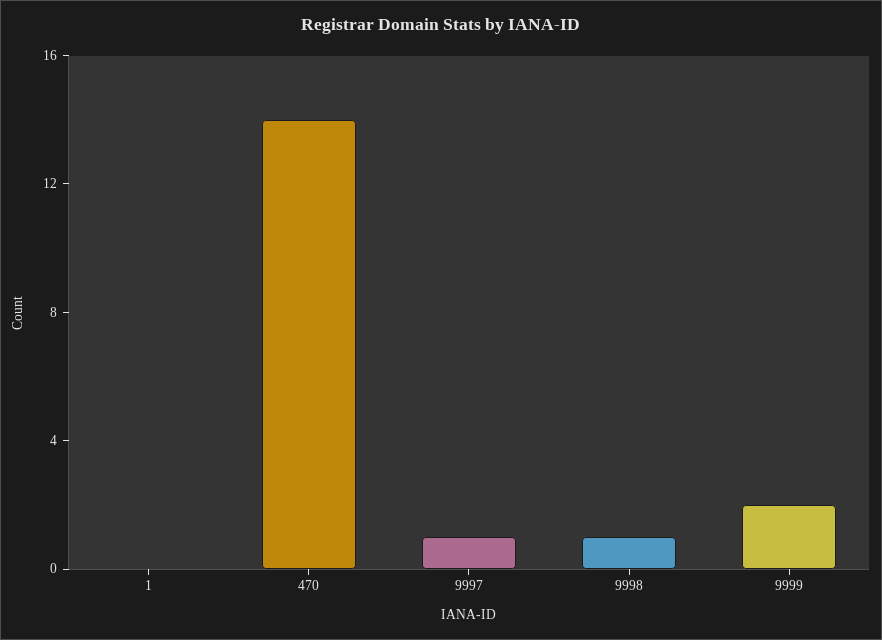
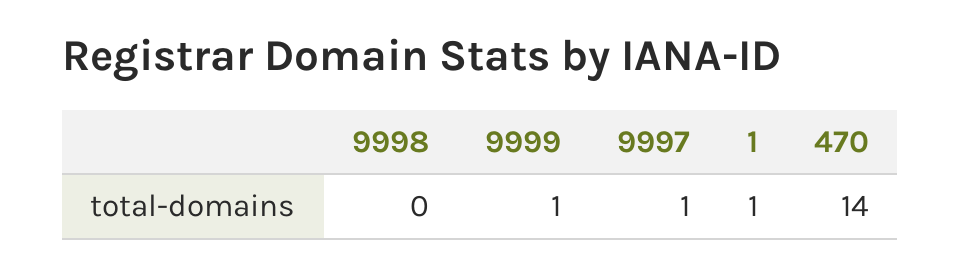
  {
-   "1": 0,
+   "1": 1,
    "470": 14,
    "9997": 1,
-   "9998": 1,
+   "9998": 0,
-   "9999": 2
+   "9999": 1
  }

